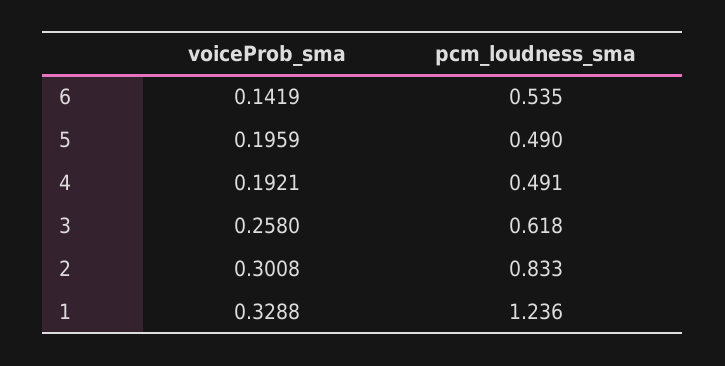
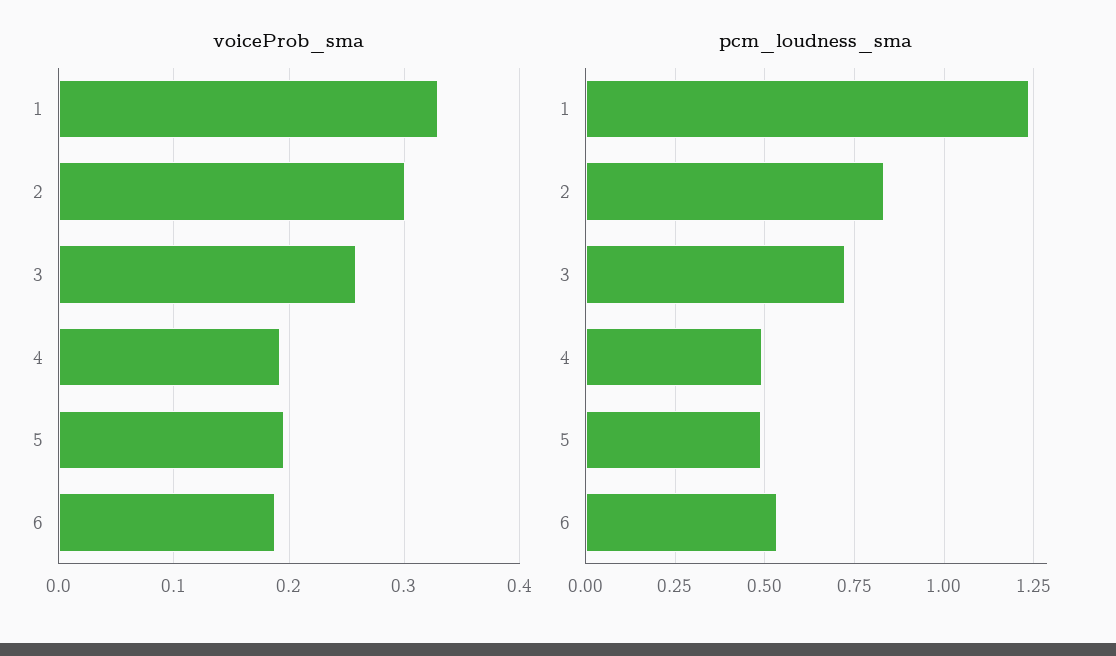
  {
    "voiceProb_sma": {
-     "6": 0.1419,
+     "6": 0.19,
      "5": 0.1959,
      "4": 0.1921,
      "3": 0.258,
      "2": 0.3008,
      "1": 0.3288
    },
    "pcm_loudness_sma": {
      "6": 0.535,
      "5": 0.49,
      "4": 0.491,
-     "3": 0.618,
+     "3": 0.725,
      "2": 0.833,
      "1": 1.236
    }
  }

